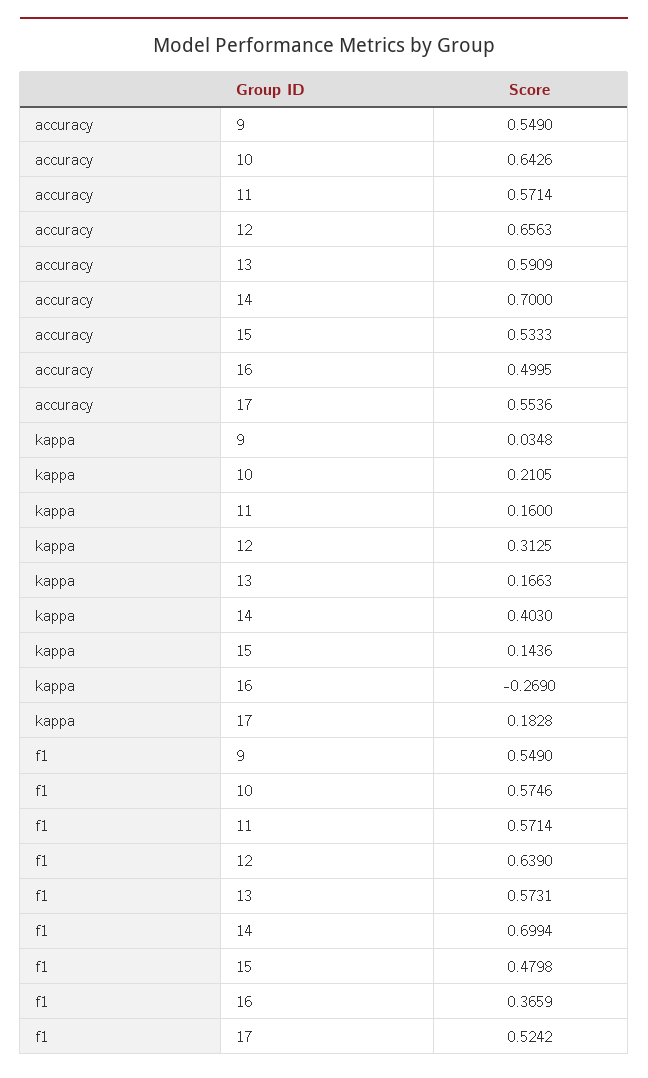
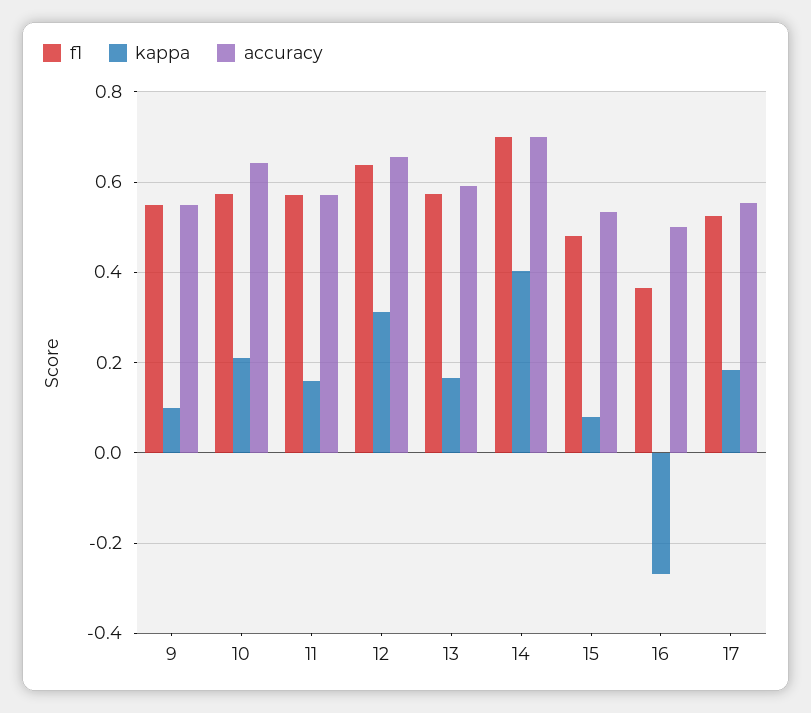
  {
    "accuracy": {
      "9": 0.549,
      "10": 0.6426,
      "11": 0.5714,
      "12": 0.6563,
      "13": 0.5909,
      "14": 0.7,
      "15": 0.5333,
      "16": 0.4995,
      "17": 0.5536
    },
    "kappa": {
-     "9": 0.0348,
+     "9": 0.1,
      "10": 0.2105,
      "11": 0.16,
      "12": 0.3125,
      "13": 0.1663,
      "14": 0.403,
-     "15": 0.1436,
+     "15": 0.08,
      "16": -0.269,
      "17": 0.1828
    },
    "f1": {
      "9": 0.549,
      "10": 0.5746,
      "11": 0.5714,
      "12": 0.639,
      "13": 0.5731,
      "14": 0.6994,
      "15": 0.4798,
      "16": 0.3659,
      "17": 0.5242
    }
  }

